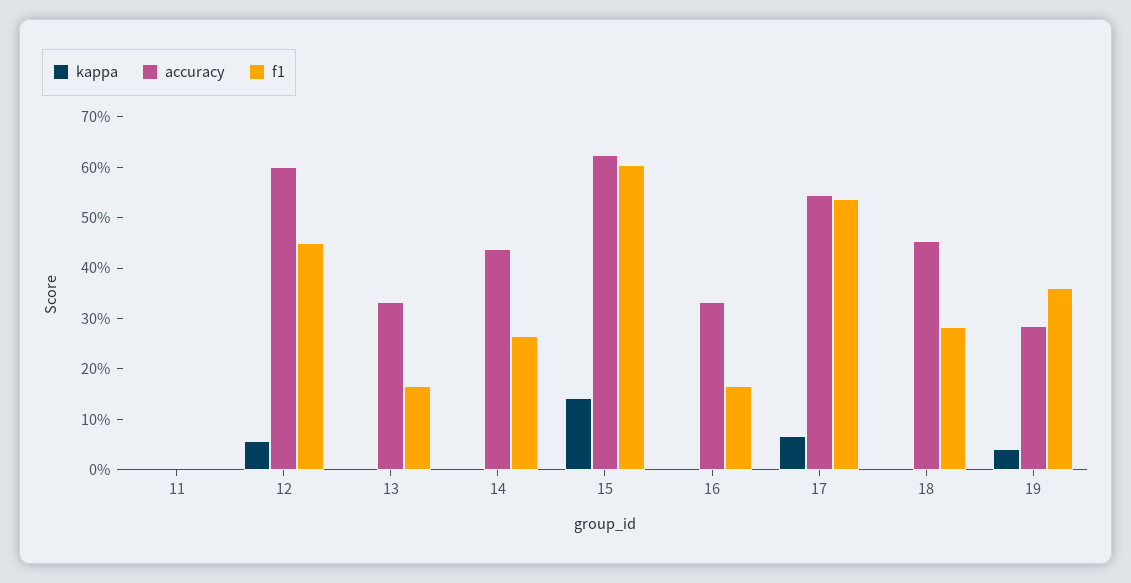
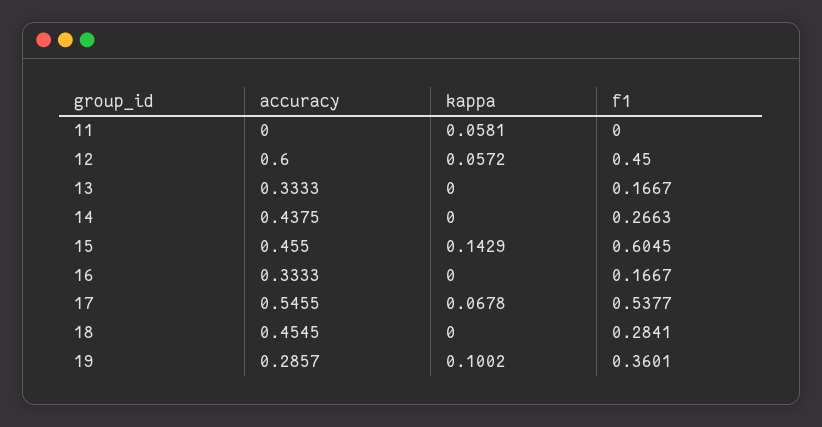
  {
    "kappa": {
-     "11": 0,
+     "11": 0.0581,
      "12": 0.0572,
      "13": 0,
      "14": 0,
      "15": 0.1429,
      "16": 0,
      "17": 0.0678,
      "18": 0,
-     "19": 0.04
+     "19": 0.1002
    },
    "accuracy": {
      "11": 0,
      "12": 0.6,
      "13": 0.3333,
      "14": 0.4375,
-     "15": 0.62,
+     "15": 0.455,
      "16": 0.3333,
      "17": 0.5455,
      "18": 0.4545,
      "19": 0.2857
    },
    "f1": {
      "11": 0,
      "12": 0.45,
      "13": 0.1667,
      "14": 0.2663,
      "15": 0.6045,
      "16": 0.1667,
      "17": 0.5377,
      "18": 0.2841,
      "19": 0.3601
    }
  }

